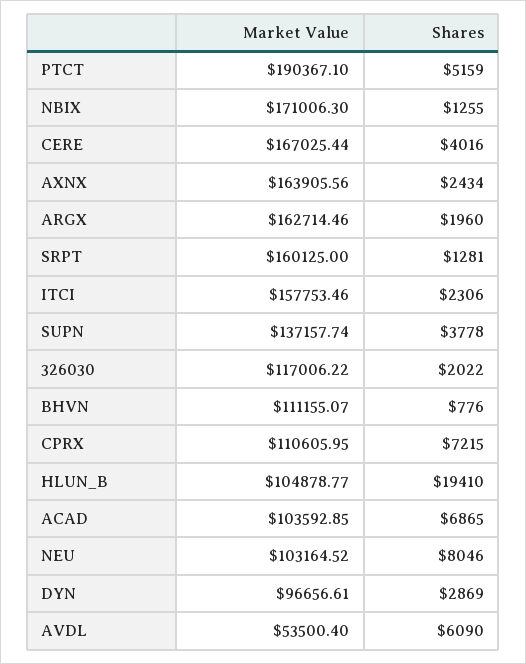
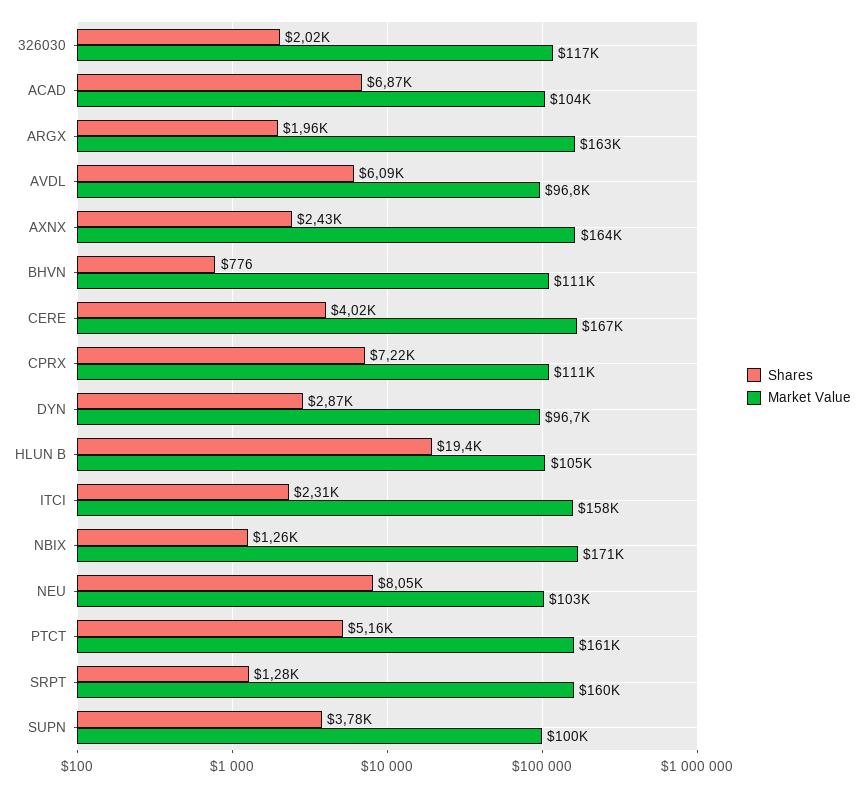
  {
    "Market Value": {
-     "PTCT": 190367.1,
+     "PTCT": 161000,
      "NBIX": 171006.3,
      "CERE": 167025.44,
      "AXNX": 163905.56,
      "ARGX": 162714.46,
      "SRPT": 160125,
      "ITCI": 157753.46,
-     "SUPN": 137157.74,
+     "SUPN": 100000,
      "326030": 117006.22,
      "BHVN": 111155.07,
      "CPRX": 110605.95,
      "HLUN_B": 104878.77,
      "ACAD": 103592.85,
      "NEU": 103164.52,
      "DYN": 96656.61,
-     "AVDL": 53500.4
+     "AVDL": 96800
    },
    "Shares": {
      "PTCT": 5159,
      "NBIX": 1255,
      "CERE": 4016,
      "AXNX": 2434,
      "ARGX": 1960,
      "SRPT": 1281,
      "ITCI": 2306,
      "SUPN": 3778,
      "326030": 2022,
      "BHVN": 776,
      "CPRX": 7215,
      "HLUN_B": 19410,
      "ACAD": 6865,
      "NEU": 8046,
      "DYN": 2869,
      "AVDL": 6090
    }
  }

